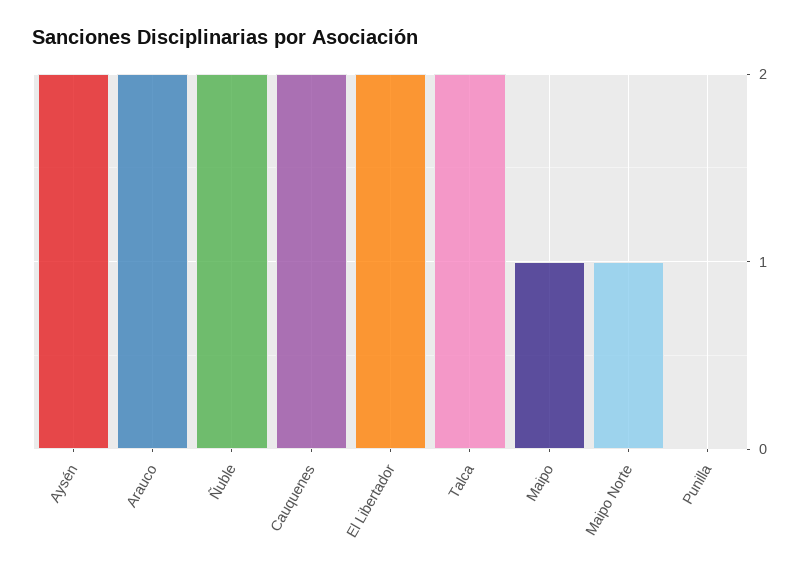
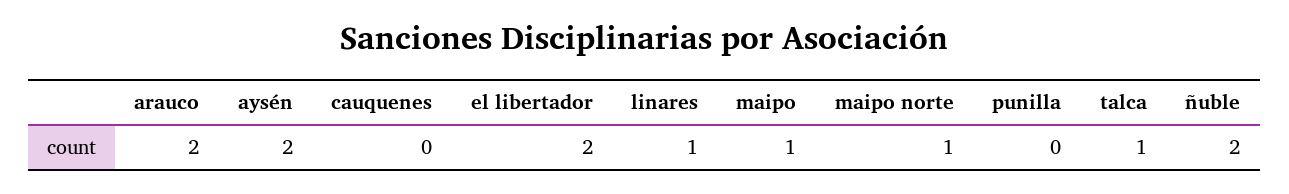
  {
    "Aysén": 2,
    "Arauco": 2,
    "Ñuble": 2,
-   "Cauquenes": 2,
+   "Cauquenes": 0,
    "El Libertador": 2,
-   "Talca": 2,
+   "Talca": 1,
    "Maipo": 1,
    "Maipo Norte": 1,
-   "Punilla": 0
+   "Punilla": 0,
+   "linares": 1
  }

